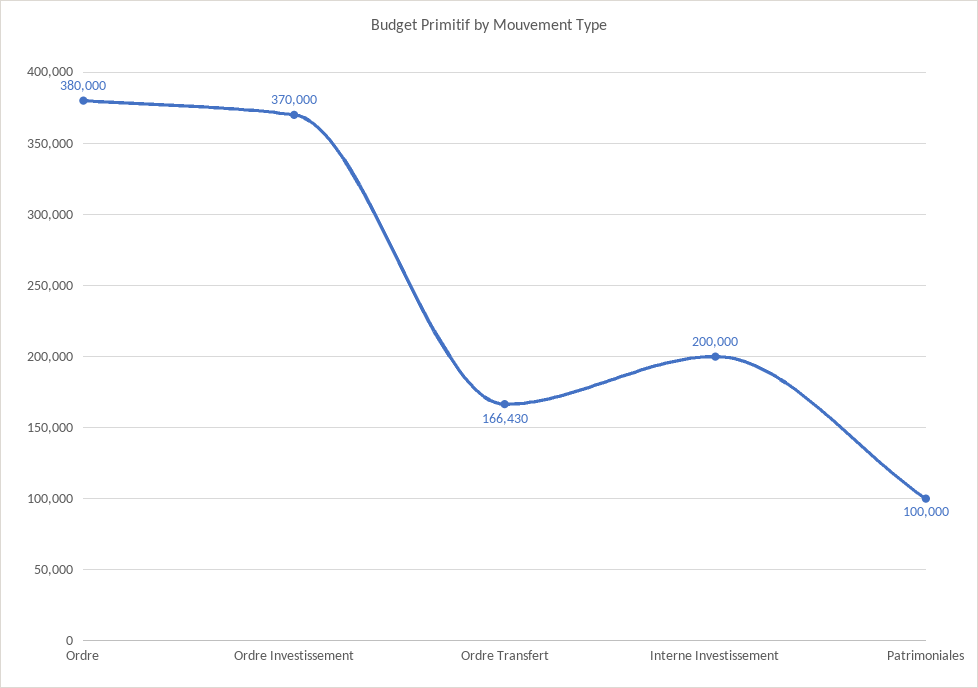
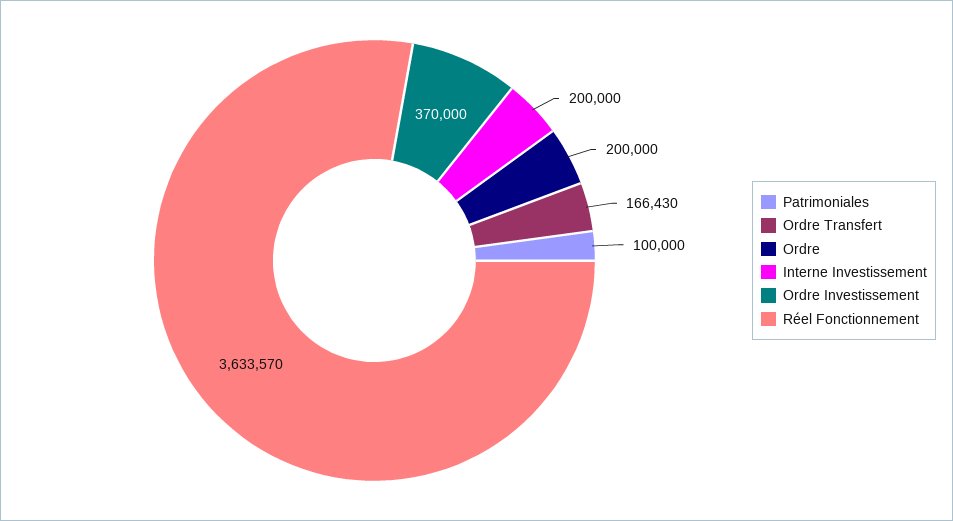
  {
-   "Ordre": 380000,
+   "Ordre": 200000,
    "Ordre Investissement": 370000,
    "Ordre Transfert": 166430,
    "Interne Investissement": 200000,
-   "Patrimoniales": 100000
+   "Patrimoniales": 100000,
+   "Réel Fonctionnement": 3633570
  }

